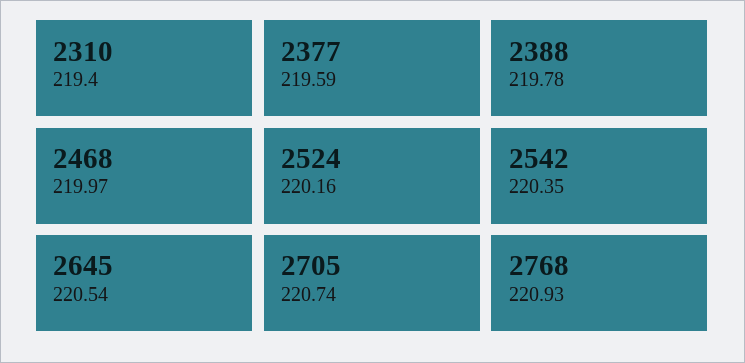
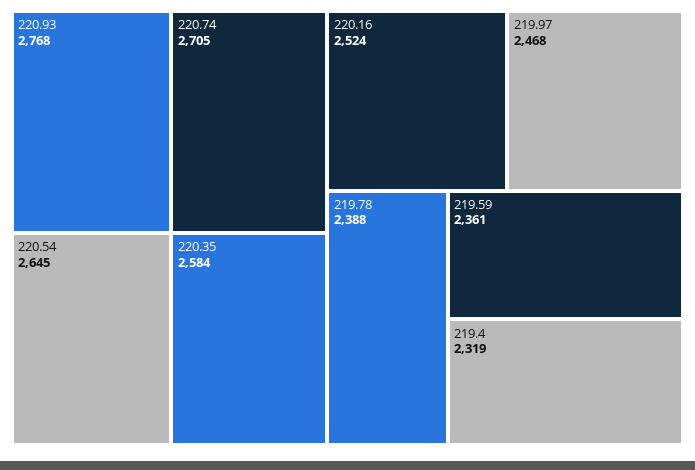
  {
-   "219.4": 2310,
+   "219.4": 2319,
-   "219.59": 2377,
+   "219.59": 2361,
    "219.78": 2388,
    "219.97": 2468,
    "220.16": 2524,
-   "220.35": 2542,
+   "220.35": 2584,
    "220.54": 2645,
    "220.74": 2705,
    "220.93": 2768
  }

